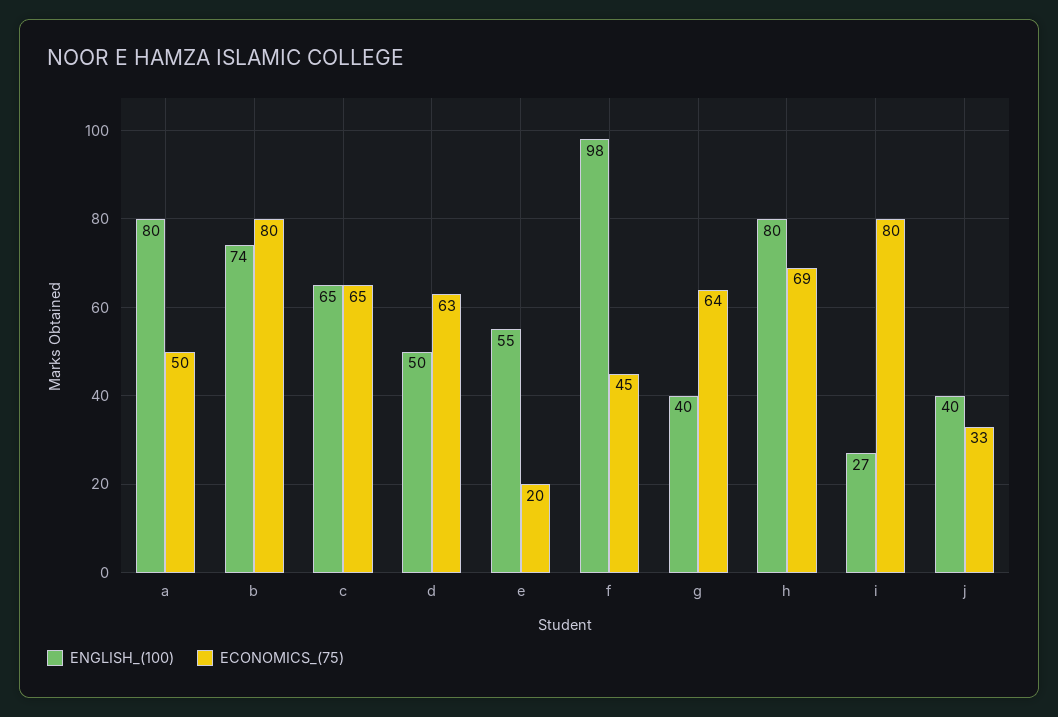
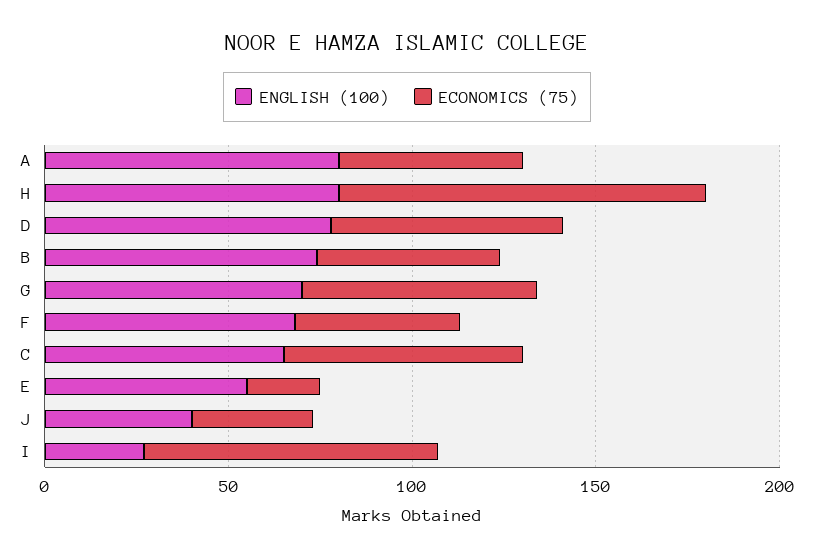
  {
    "ENGLISH_(100)": {
      "a": 80,
      "b": 74,
      "c": 65,
-     "d": 50,
+     "d": 80,
      "e": 55,
-     "f": 98,
+     "f": 70,
-     "g": 40,
+     "g": 70,
      "h": 80,
      "i": 27,
      "j": 40
    },
    "ECONOMICS_(75)": {
      "a": 50,
-     "b": 80,
+     "b": 50,
      "c": 65,
      "d": 63,
      "e": 20,
      "f": 45,
      "g": 64,
-     "h": 69,
+     "h": 100,
      "i": 80,
      "j": 33
    }
  }

